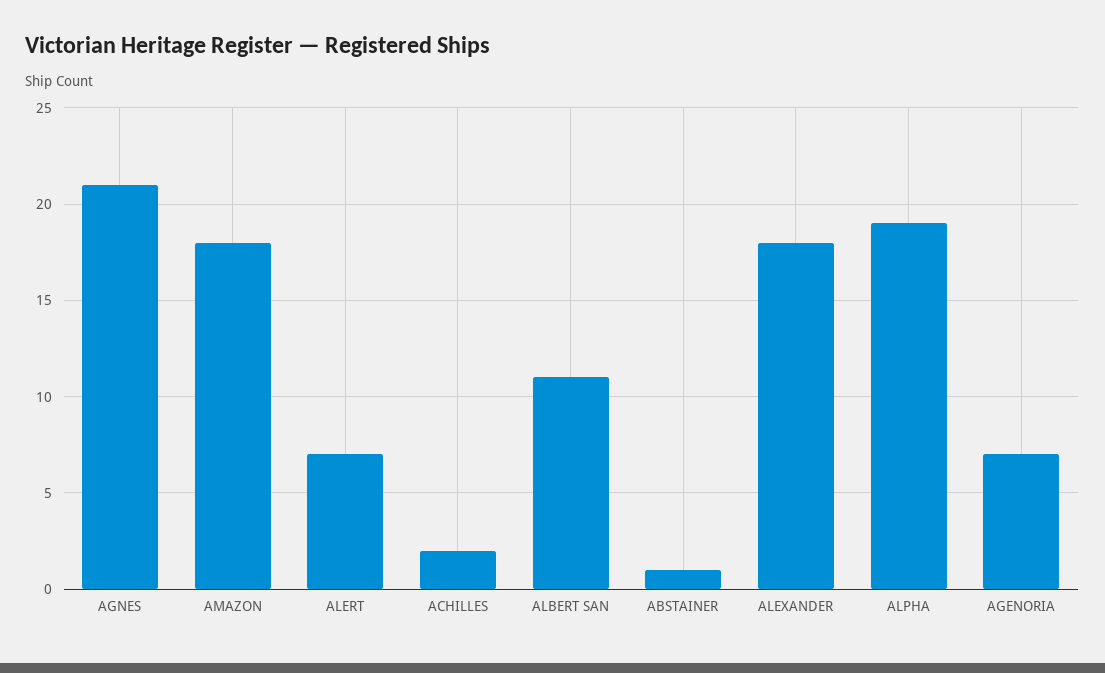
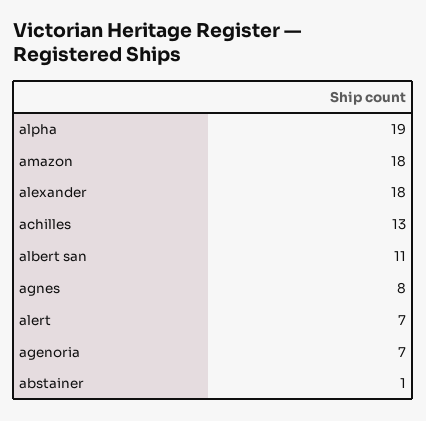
  {
-   "AGNES": 21,
+   "AGNES": 8,
    "AMAZON": 18,
    "ALERT": 7,
-   "ACHILLES": 2,
+   "ACHILLES": 13,
    "ALBERT SAN": 11,
    "ABSTAINER": 1,
    "ALEXANDER": 18,
    "ALPHA": 19,
    "AGENORIA": 7
  }

